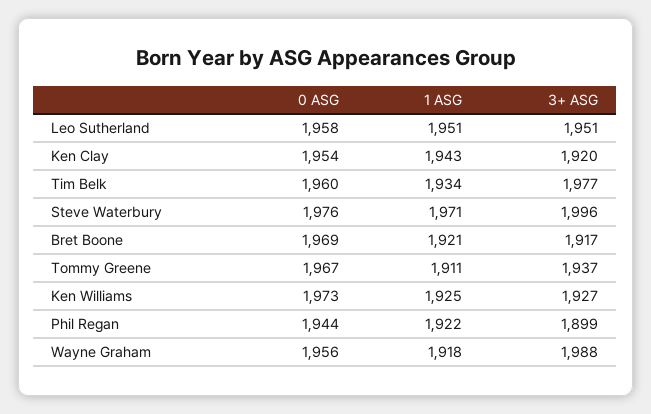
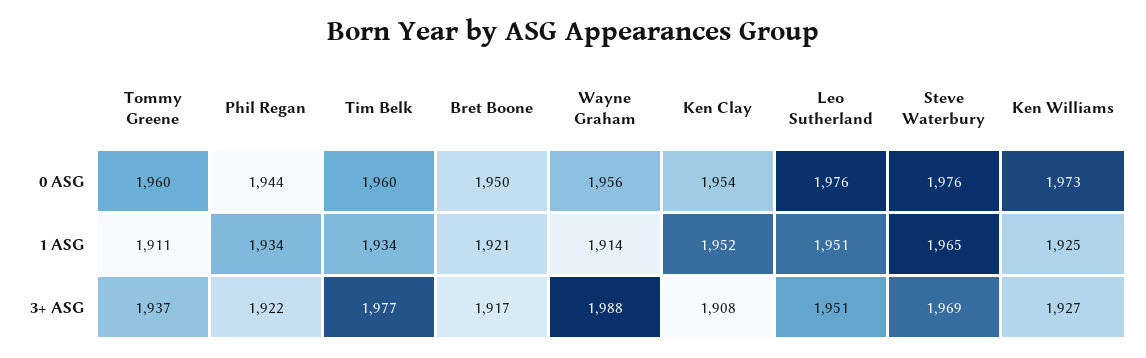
  {
    "0 ASG": {
-     "Leo Sutherland": 1958,
+     "Leo Sutherland": 1976,
      "Ken Clay": 1954,
      "Tim Belk": 1960,
      "Steve Waterbury": 1976,
-     "Bret Boone": 1969,
+     "Bret Boone": 1950,
-     "Tommy Greene": 1967,
+     "Tommy Greene": 1960,
      "Ken Williams": 1973,
      "Phil Regan": 1944,
      "Wayne Graham": 1956
    },
    "1 ASG": {
      "Leo Sutherland": 1951,
-     "Ken Clay": 1943,
+     "Ken Clay": 1952,
      "Tim Belk": 1934,
-     "Steve Waterbury": 1971,
+     "Steve Waterbury": 1965,
      "Bret Boone": 1921,
      "Tommy Greene": 1911,
      "Ken Williams": 1925,
-     "Phil Regan": 1922,
+     "Phil Regan": 1934,
-     "Wayne Graham": 1918
+     "Wayne Graham": 1914
    },
    "3+ ASG": {
      "Leo Sutherland": 1951,
-     "Ken Clay": 1920,
+     "Ken Clay": 1908,
      "Tim Belk": 1977,
-     "Steve Waterbury": 1996,
+     "Steve Waterbury": 1969,
      "Bret Boone": 1917,
      "Tommy Greene": 1937,
      "Ken Williams": 1927,
-     "Phil Regan": 1899,
+     "Phil Regan": 1922,
      "Wayne Graham": 1988
    }
  }

